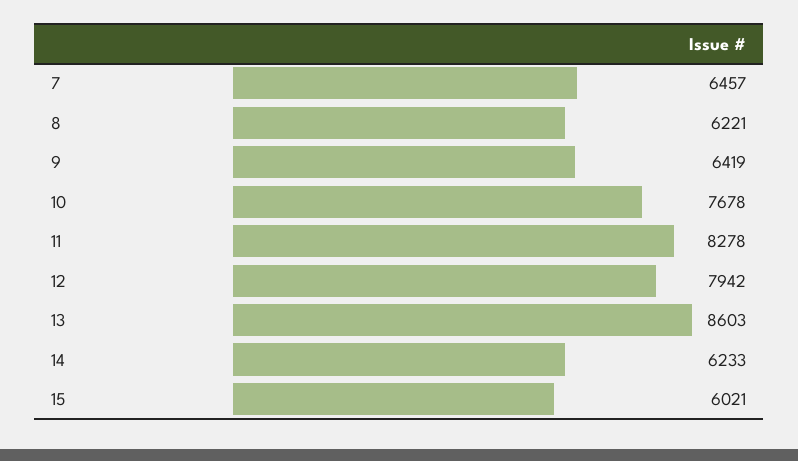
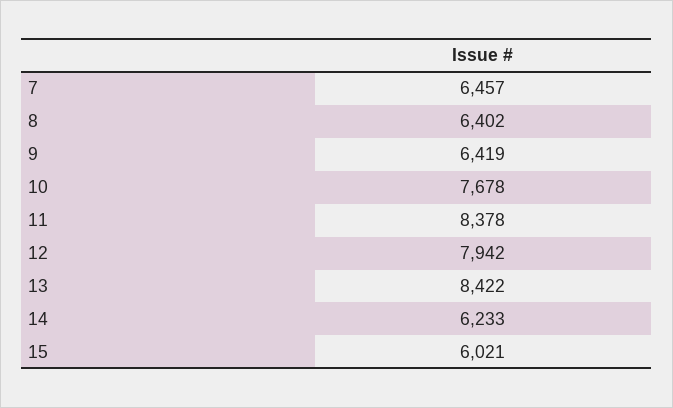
  {
    "7": 6457,
-   "8": 6221,
+   "8": 6402,
    "9": 6419,
    "10": 7678,
-   "11": 8278,
+   "11": 8378,
    "12": 7942,
-   "13": 8603,
+   "13": 8422,
    "14": 6233,
    "15": 6021
  }

